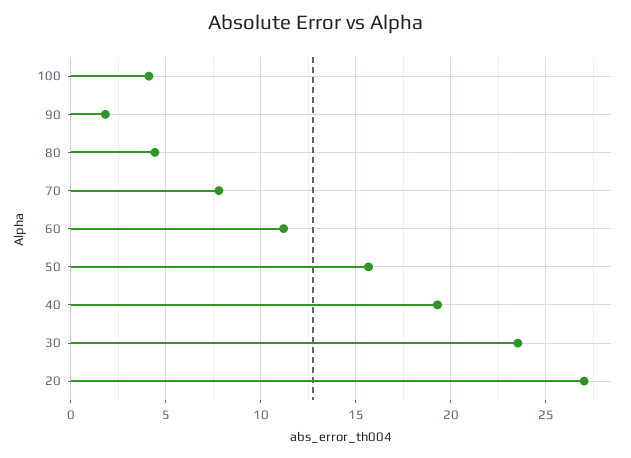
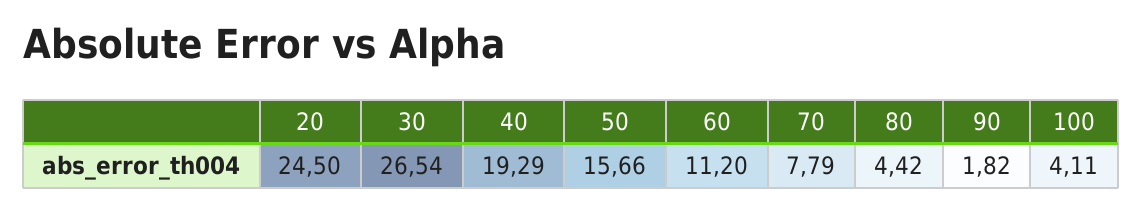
  {
    "100": 4.11,
    "90": 1.82,
    "80": 4.42,
    "70": 7.79,
    "60": 11.2,
    "50": 15.66,
    "40": 19.29,
-   "30": 23.5,
+   "30": 26.54,
-   "20": 27
+   "20": 24.5
  }

